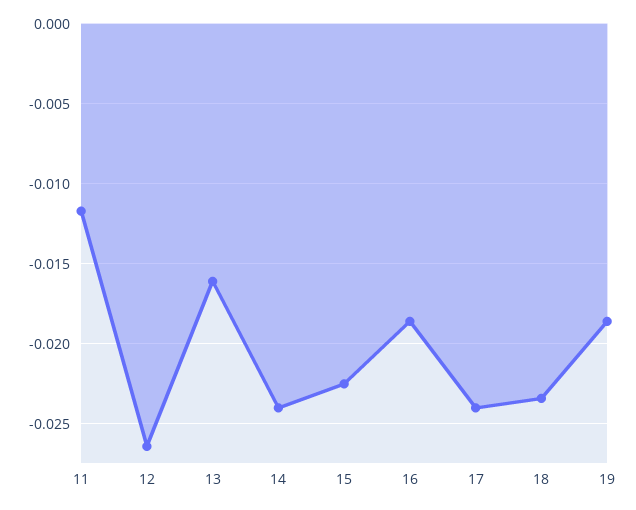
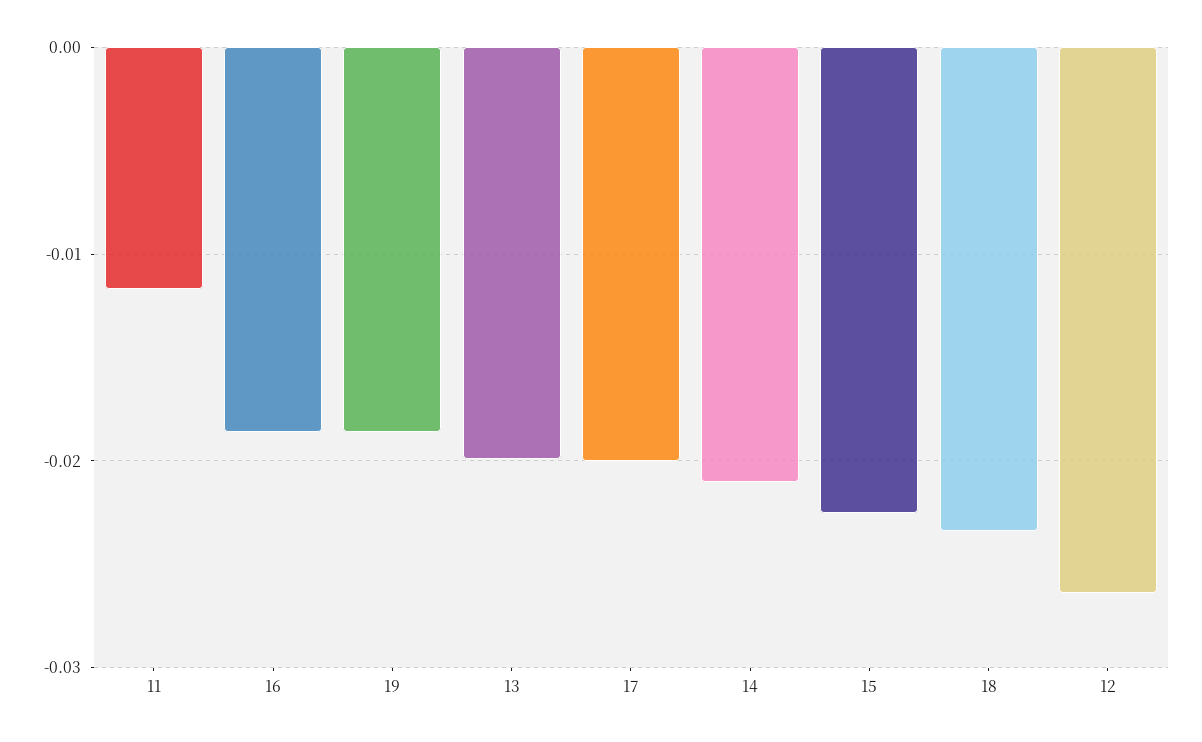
  {
    "11": -0.0115,
    "12": -0.0265,
-   "13": -0.016,
+   "13": -0.02,
-   "14": -0.024,
+   "14": -0.021,
    "15": -0.0225,
    "16": -0.0185,
-   "17": -0.024,
+   "17": -0.02,
    "18": -0.0235,
    "19": -0.0185
  }

